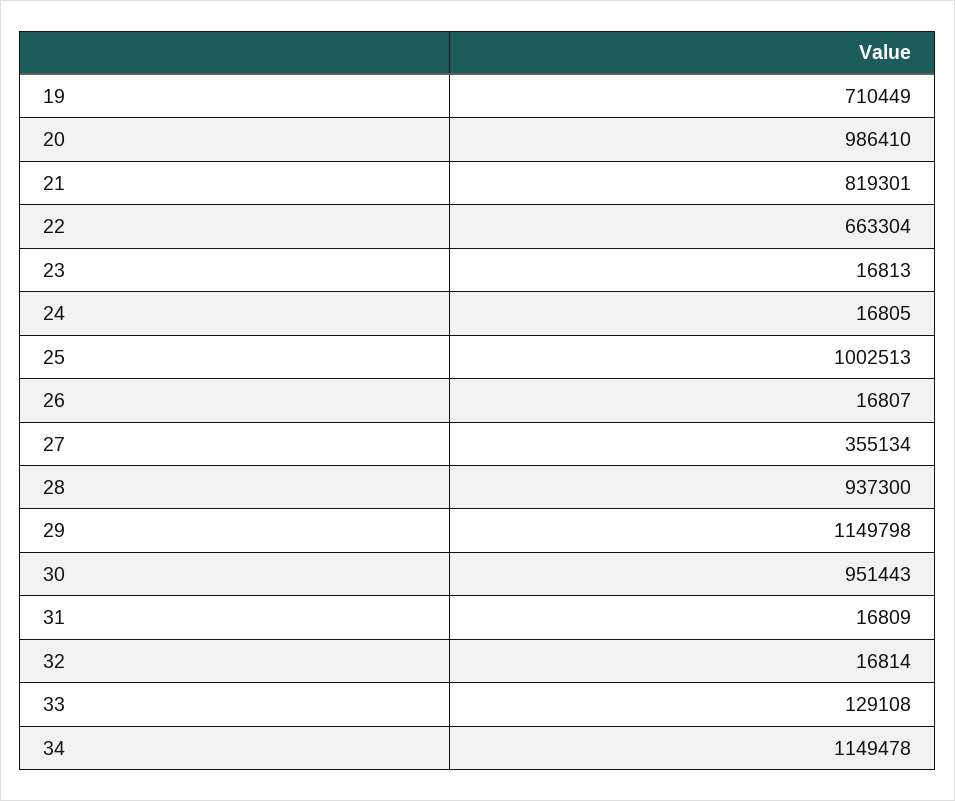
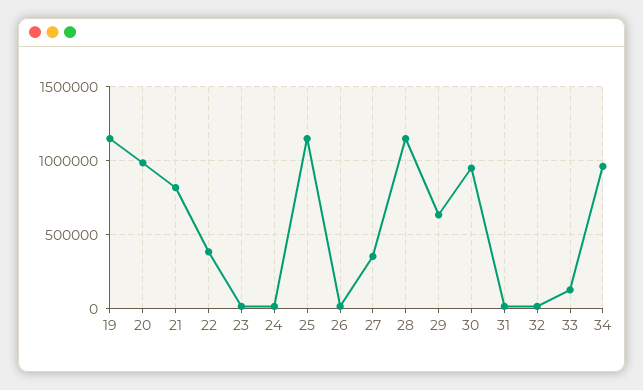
  {
-   "19": 710449,
+   "19": 1150000,
    "20": 986410,
    "21": 819301,
-   "22": 663304,
+   "22": 400000,
    "23": 16813,
    "24": 16805,
-   "25": 1002513,
+   "25": 1150000,
    "26": 16807,
    "27": 355134,
-   "28": 937300,
+   "28": 1150000,
-   "29": 1149798,
+   "29": 650000,
    "30": 951443,
    "31": 16809,
    "32": 16814,
    "33": 129108,
-   "34": 1149478
+   "34": 950000
  }

